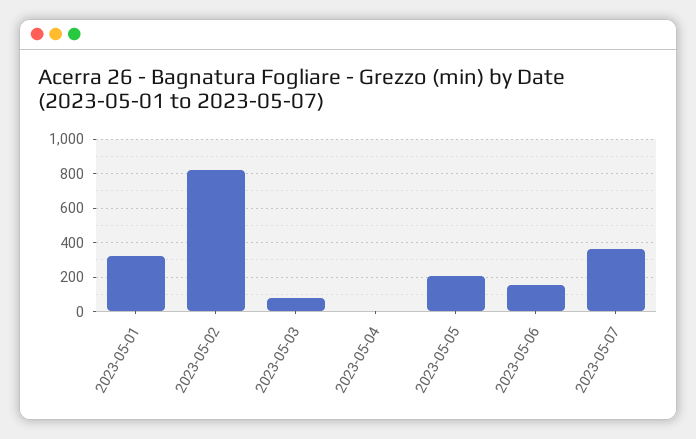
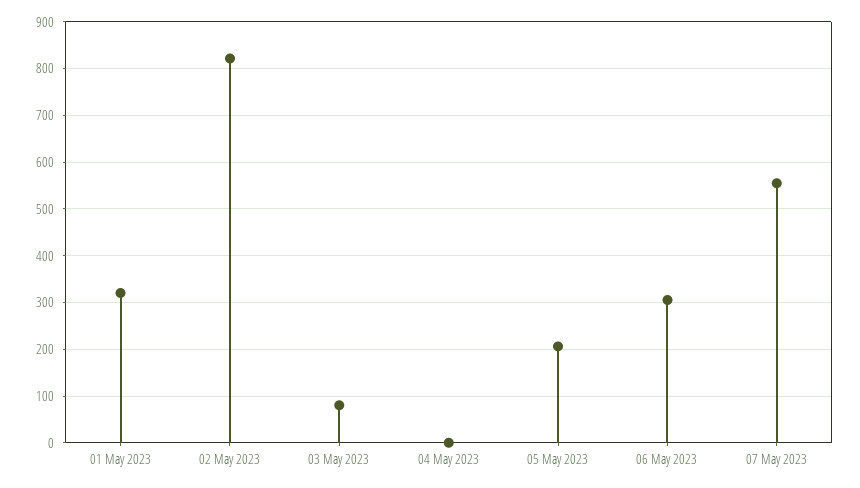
  {
    "2023-05-01": 320,
    "2023-05-02": 820,
    "2023-05-03": 80,
    "2023-05-04": 0,
    "2023-05-05": 200,
-   "2023-05-06": 150,
+   "2023-05-06": 300,
-   "2023-05-07": 350
+   "2023-05-07": 560
  }

